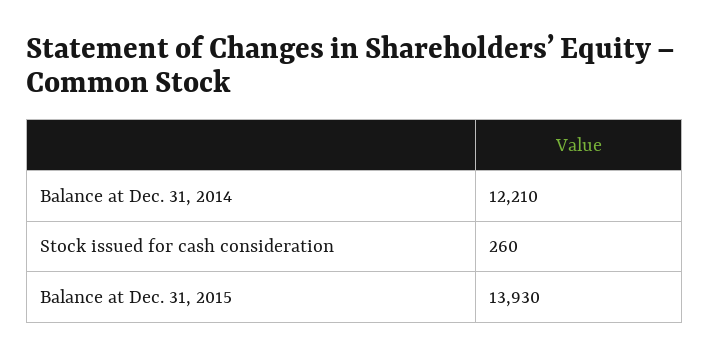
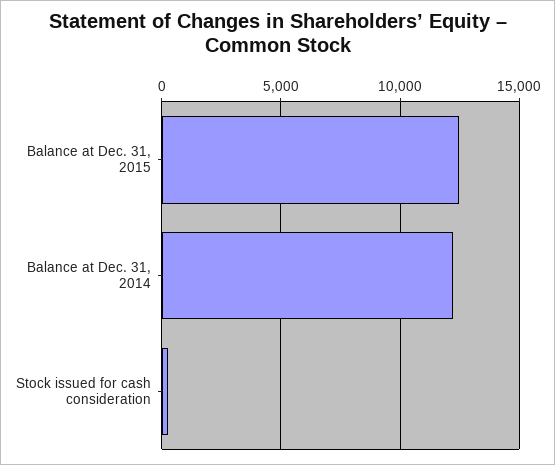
  {
    "Balance at Dec. 31, 2014": 12210,
    "Stock issued for cash consideration": 260,
-   "Balance at Dec. 31, 2015": 13930
+   "Balance at Dec. 31, 2015": 12500
  }

